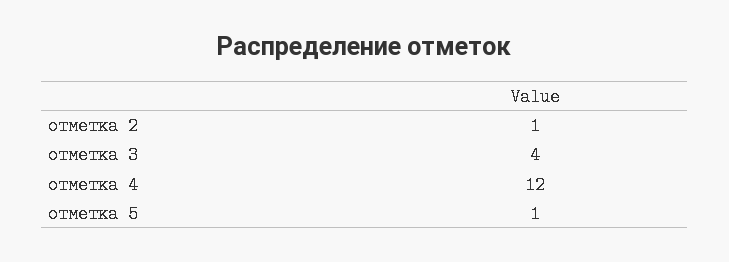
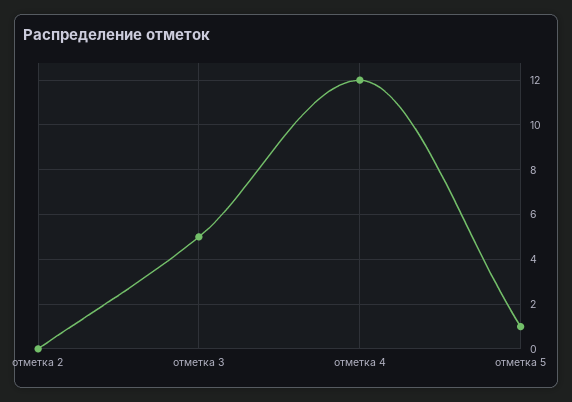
  {
-   "отметка 2": 1,
+   "отметка 2": 0,
-   "отметка 3": 4,
+   "отметка 3": 5,
    "отметка 4": 12,
    "отметка 5": 1
  }

